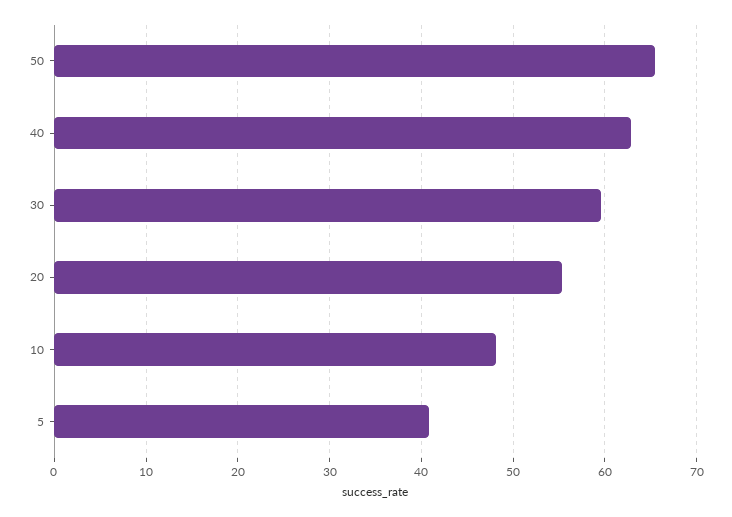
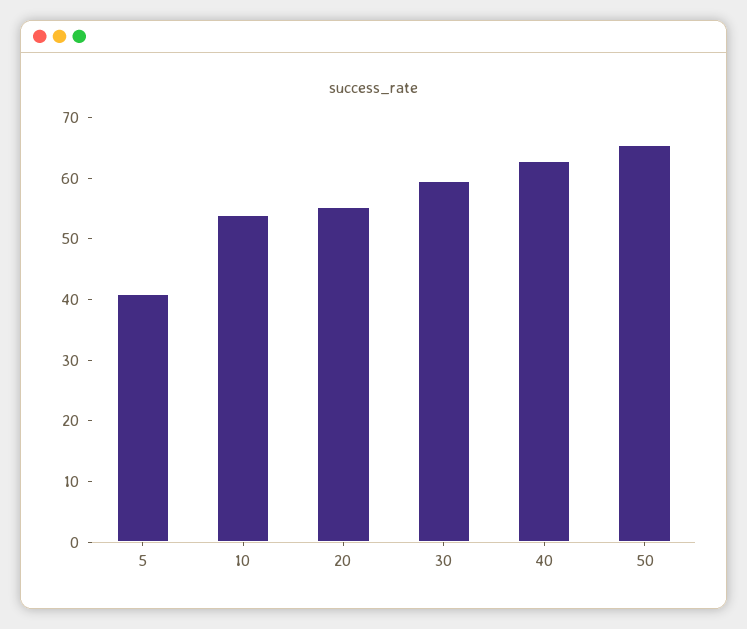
  {
    "50": 66,
    "40": 63,
    "30": 60,
    "20": 55,
-   "10": 48,
+   "10": 54,
    "5": 41
  }

